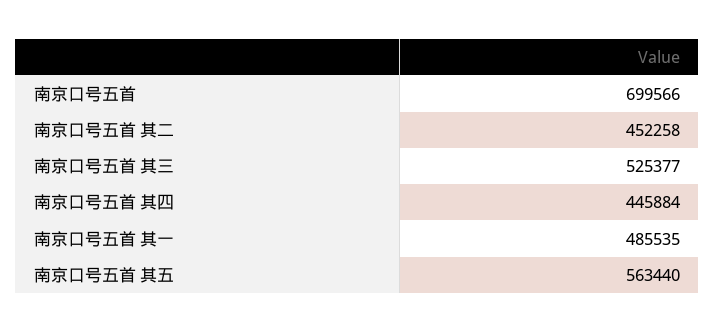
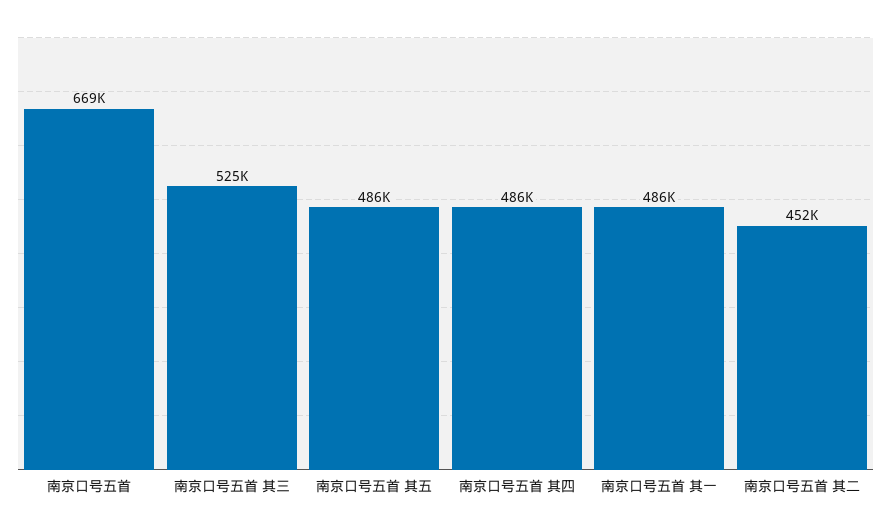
  {
-   "南京口号五首": 699566,
+   "南京口号五首": 669000,
    "南京口号五首 其二": 452258,
    "南京口号五首 其三": 525377,
-   "南京口号五首 其四": 445884,
+   "南京口号五首 其四": 486000,
    "南京口号五首 其一": 485535,
-   "南京口号五首 其五": 563440
+   "南京口号五首 其五": 486000
  }

